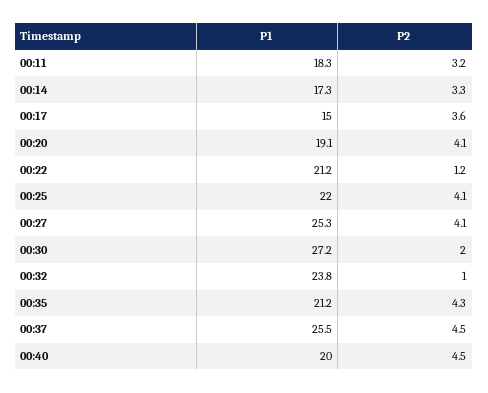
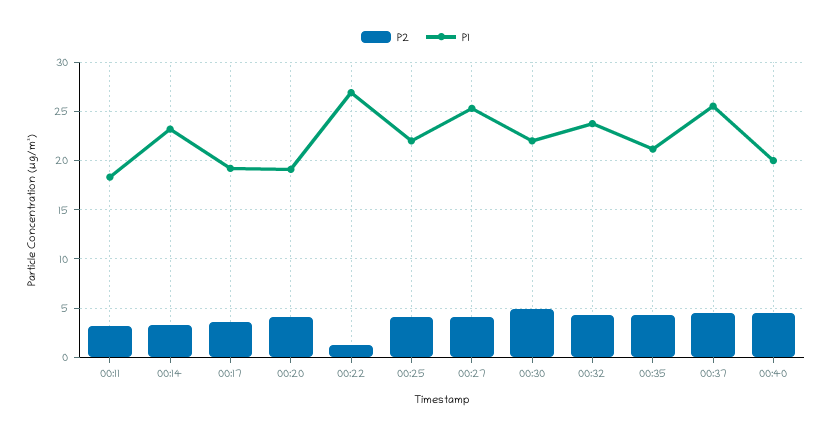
  {
    "P1": {
      "00:11": 18.3,
-     "00:14": 17.3,
+     "00:14": 23,
-     "00:17": 15,
+     "00:17": 19,
      "00:20": 19.1,
-     "00:22": 21.2,
+     "00:22": 27,
      "00:25": 22,
      "00:27": 25.3,
-     "00:30": 27.2,
+     "00:30": 22,
      "00:32": 23.8,
      "00:35": 21.2,
      "00:37": 25.5,
      "00:40": 20
    },
    "P2": {
      "00:11": 3.2,
      "00:14": 3.3,
      "00:17": 3.6,
      "00:20": 4.1,
      "00:22": 1.2,
      "00:25": 4.1,
      "00:27": 4.1,
-     "00:30": 2,
+     "00:30": 5,
-     "00:32": 1,
+     "00:32": 4,
      "00:35": 4.3,
      "00:37": 4.5,
      "00:40": 4.5
    }
  }

